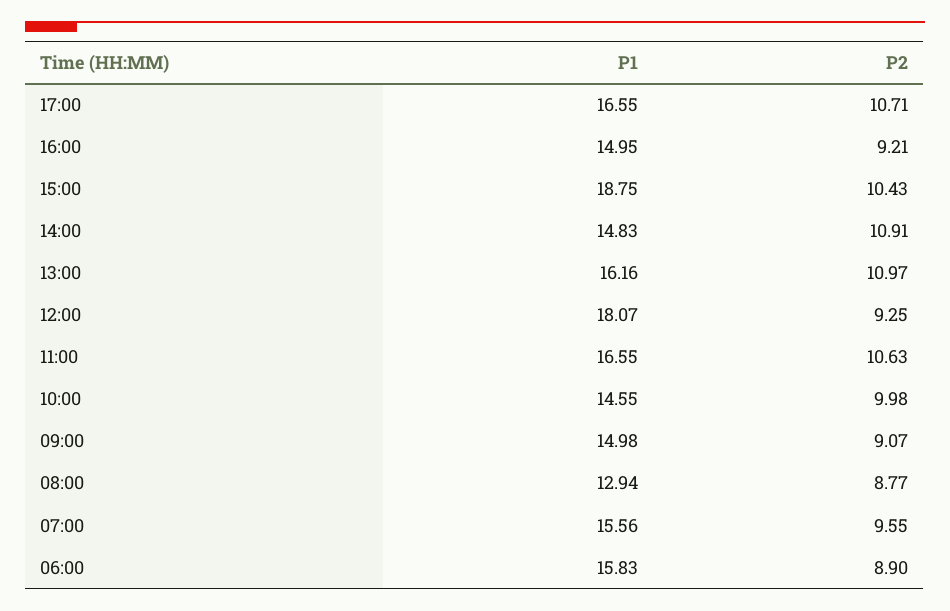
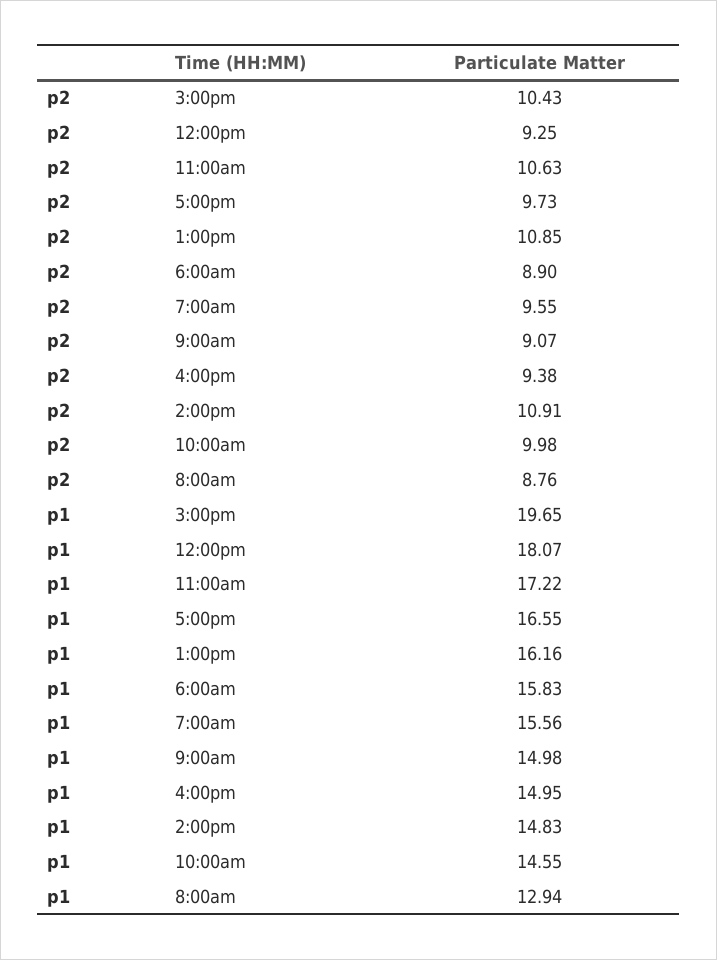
  {
    "P1": {
      "17:00": 16.55,
      "16:00": 14.95,
-     "15:00": 18.75,
+     "15:00": 19.65,
      "14:00": 14.83,
      "13:00": 16.16,
      "12:00": 18.07,
-     "11:00": 16.55,
+     "11:00": 17.22,
      "10:00": 14.55,
      "09:00": 14.98,
      "08:00": 12.94,
      "07:00": 15.56,
      "06:00": 15.83
    },
    "P2": {
-     "17:00": 10.71,
+     "17:00": 9.73,
-     "16:00": 9.21,
+     "16:00": 9.38,
      "15:00": 10.43,
      "14:00": 10.91,
-     "13:00": 10.97,
+     "13:00": 10.85,
      "12:00": 9.25,
      "11:00": 10.63,
      "10:00": 9.98,
      "09:00": 9.07,
-     "08:00": 8.77,
+     "08:00": 8.76,
      "07:00": 9.55,
      "06:00": 8.9
    }
  }

